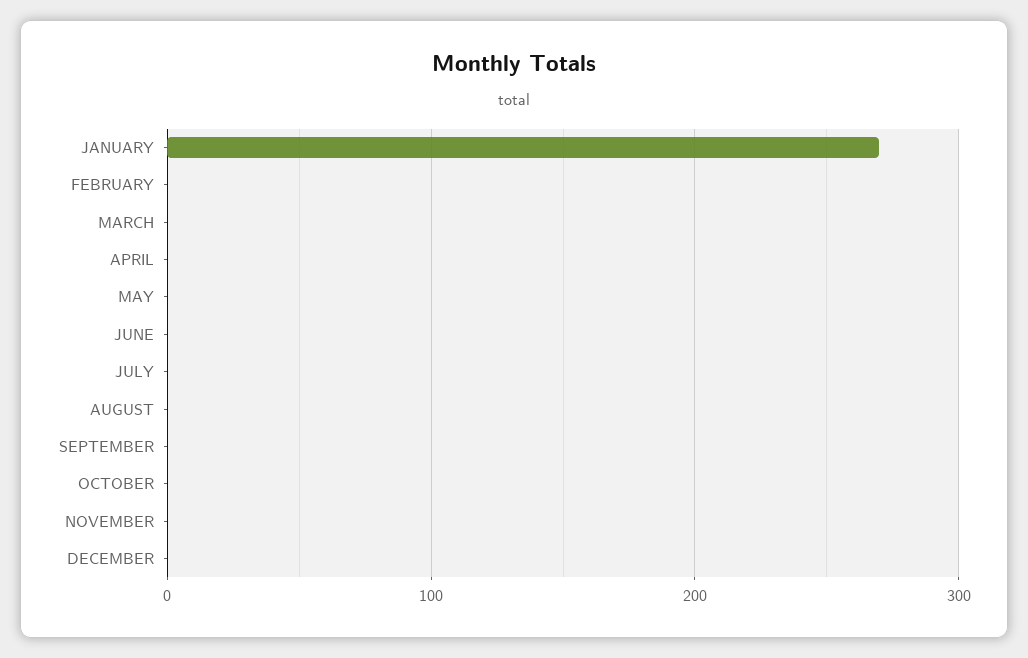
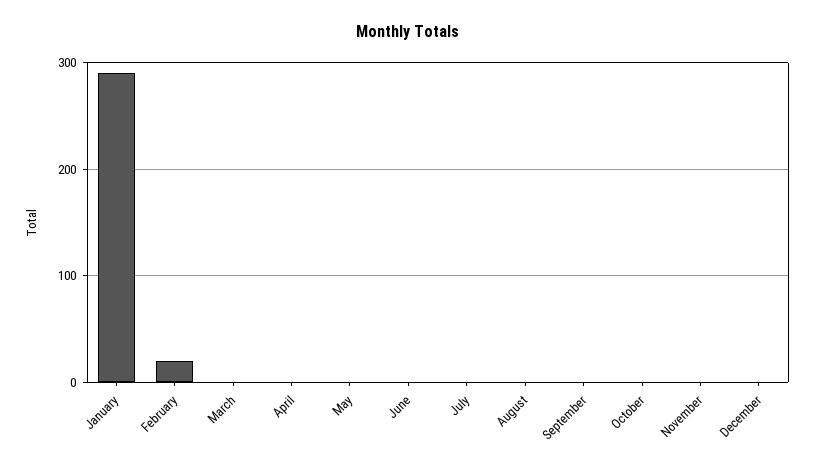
  {
-   "JANUARY": 270,
+   "JANUARY": 290,
-   "FEBRUARY": 0,
+   "FEBRUARY": 20,
    "MARCH": 0,
    "APRIL": 0,
    "MAY": 0,
    "JUNE": 0,
    "JULY": 0,
    "AUGUST": 0,
    "SEPTEMBER": 0,
    "OCTOBER": 0,
    "NOVEMBER": 0,
    "DECEMBER": 0
  }

